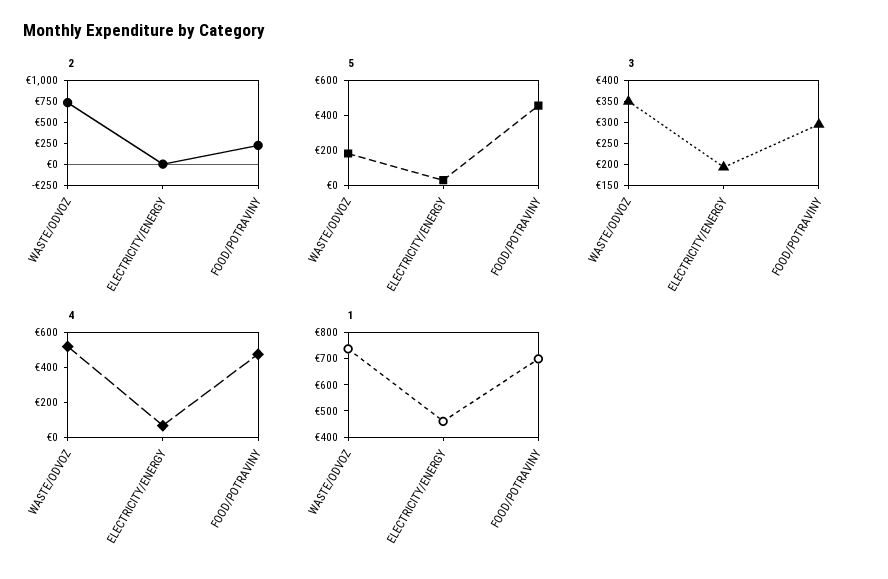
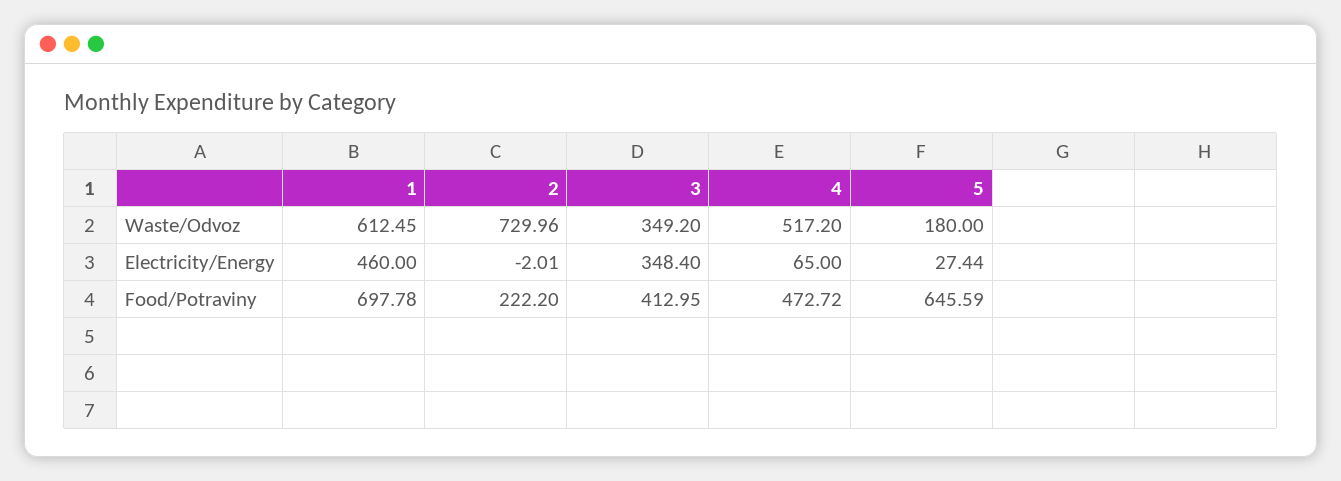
  {
    "2": {
      "WASTE/ODVOZ": 729.96,
      "ELECTRICITY/ENERGY": -2.01,
      "FOOD/POTRAVINY": 222.2
    },
    "5": {
      "WASTE/ODVOZ": 180,
      "ELECTRICITY/ENERGY": 27.44,
-     "FOOD/POTRAVINY": 450
+     "FOOD/POTRAVINY": 645.59
    },
    "3": {
      "WASTE/ODVOZ": 349.2,
-     "ELECTRICITY/ENERGY": 200,
+     "ELECTRICITY/ENERGY": 348.4,
-     "FOOD/POTRAVINY": 300
+     "FOOD/POTRAVINY": 412.95
    },
    "4": {
      "WASTE/ODVOZ": 517.2,
      "ELECTRICITY/ENERGY": 65,
      "FOOD/POTRAVINY": 472.72
    },
    "1": {
-     "WASTE/ODVOZ": 750,
+     "WASTE/ODVOZ": 612.45,
      "ELECTRICITY/ENERGY": 460,
      "FOOD/POTRAVINY": 697.78
    }
  }

